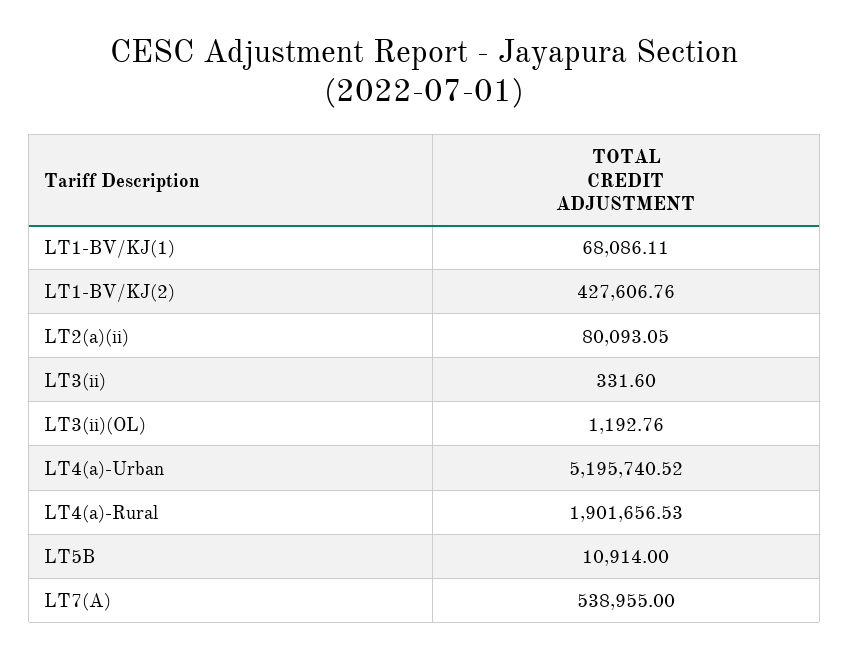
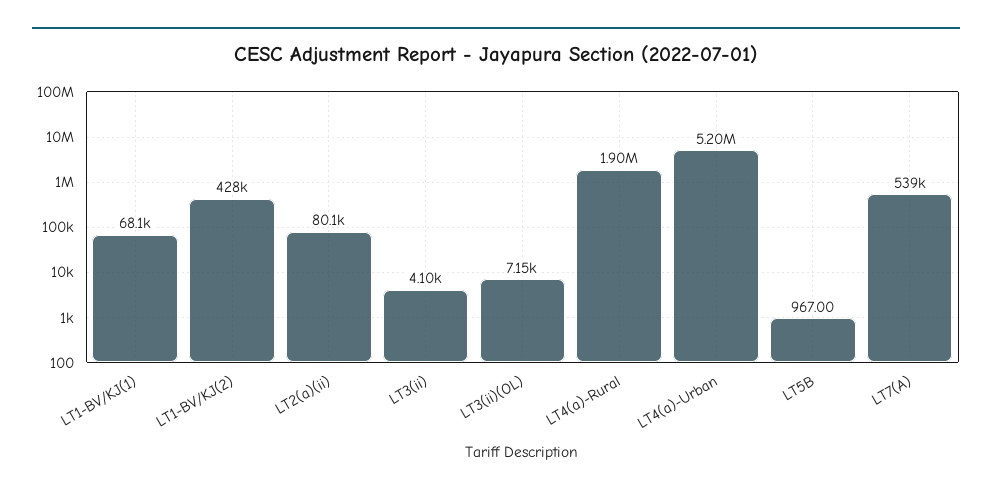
  {
    "LT1-BV/KJ(1)": 68086.11,
    "LT1-BV/KJ(2)": 427606.76,
    "LT2(a)(ii)": 80093.05,
-   "LT3(ii)": 331.6,
+   "LT3(ii)": 4100,
-   "LT3(ii)(OL)": 1192.76,
+   "LT3(ii)(OL)": 7150,
    "LT4(a)-Urban": 5195740.52,
    "LT4(a)-Rural": 1901656.53,
-   "LT5B": 10914,
+   "LT5B": 967,
    "LT7(A)": 538955
  }

